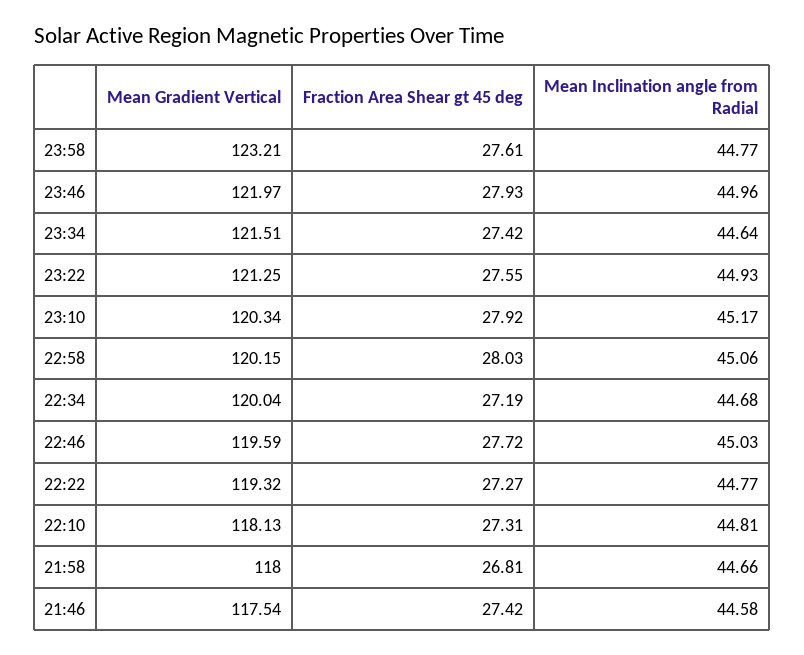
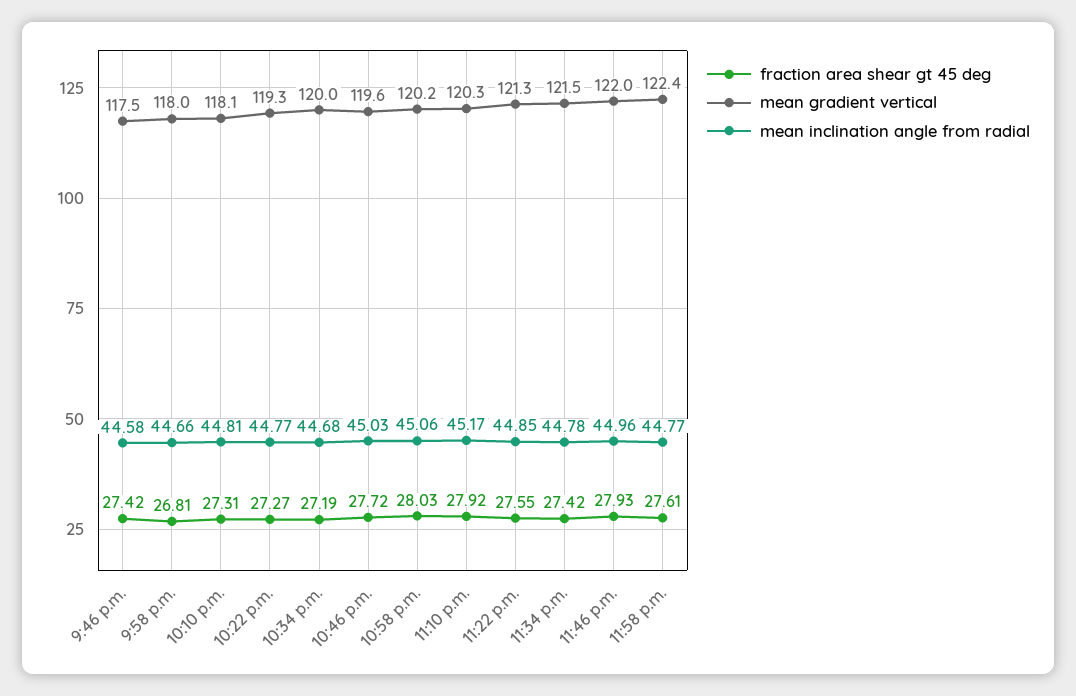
  {
    "Mean Gradient Vertical": {
-     "23:58": 123.21,
+     "23:58": 122.4,
      "23:46": 121.97,
      "23:34": 121.51,
      "23:22": 121.25,
      "23:10": 120.34,
      "22:58": 120.15,
      "22:34": 120.04,
      "22:46": 119.59,
      "22:22": 119.32,
      "22:10": 118.13,
      "21:58": 118,
      "21:46": 117.54
    },
    "Fraction Area Shear gt 45 deg": {
      "23:58": 27.61,
      "23:46": 27.93,
      "23:34": 27.42,
      "23:22": 27.55,
      "23:10": 27.92,
      "22:58": 28.03,
      "22:34": 27.19,
      "22:46": 27.72,
      "22:22": 27.27,
      "22:10": 27.31,
      "21:58": 26.81,
      "21:46": 27.42
    },
    "Mean Inclination angle from Radial": {
      "23:58": 44.77,
      "23:46": 44.96,
-     "23:34": 44.64,
+     "23:34": 44.78,
-     "23:22": 44.93,
+     "23:22": 44.85,
      "23:10": 45.17,
      "22:58": 45.06,
      "22:34": 44.68,
      "22:46": 45.03,
      "22:22": 44.77,
      "22:10": 44.81,
      "21:58": 44.66,
      "21:46": 44.58
    }
  }

